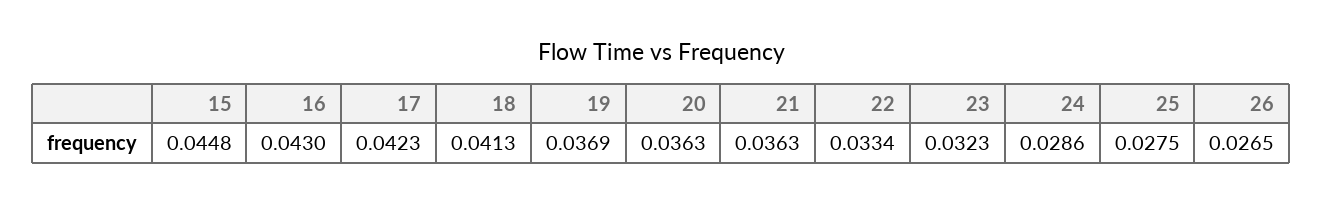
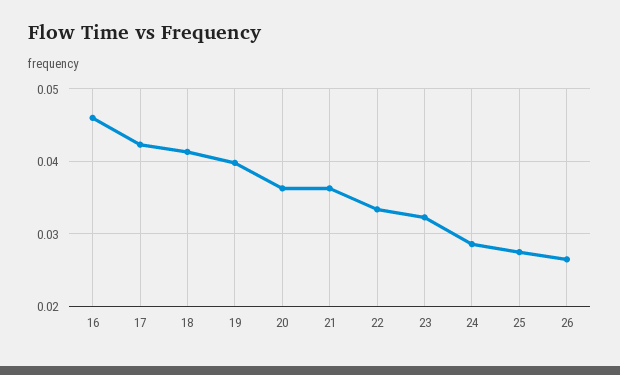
  {
-   "15": 0.0448,
-   "16": 0.043,
+   "16": 0.046,
    "17": 0.0423,
    "18": 0.0413,
-   "19": 0.0369,
+   "19": 0.04,
    "20": 0.0363,
    "21": 0.0363,
    "22": 0.0334,
    "23": 0.0323,
    "24": 0.0286,
    "25": 0.0275,
    "26": 0.0265
  }

